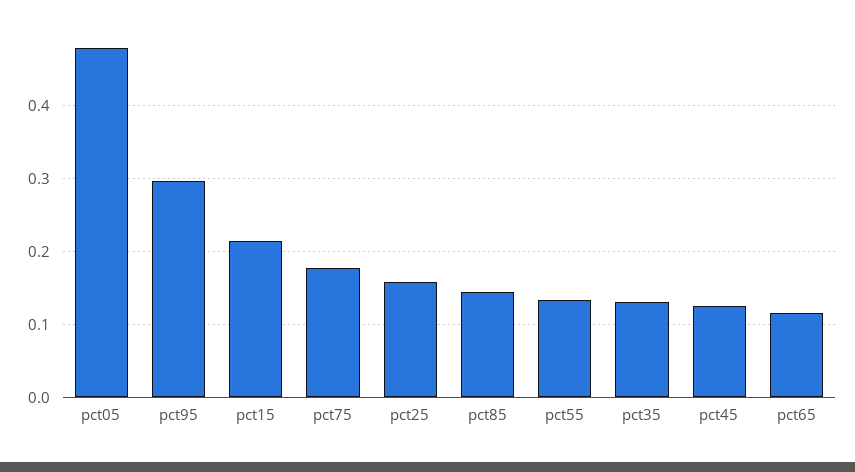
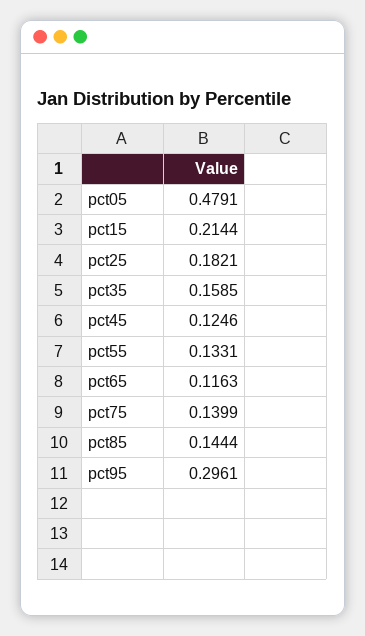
  {
    "pct05": 0.4791,
    "pct95": 0.2961,
    "pct15": 0.2144,
-   "pct75": 0.18,
+   "pct75": 0.1399,
-   "pct25": 0.16,
+   "pct25": 0.1821,
    "pct85": 0.1444,
    "pct55": 0.1331,
-   "pct35": 0.13,
+   "pct35": 0.1585,
    "pct45": 0.1246,
    "pct65": 0.1163
  }

